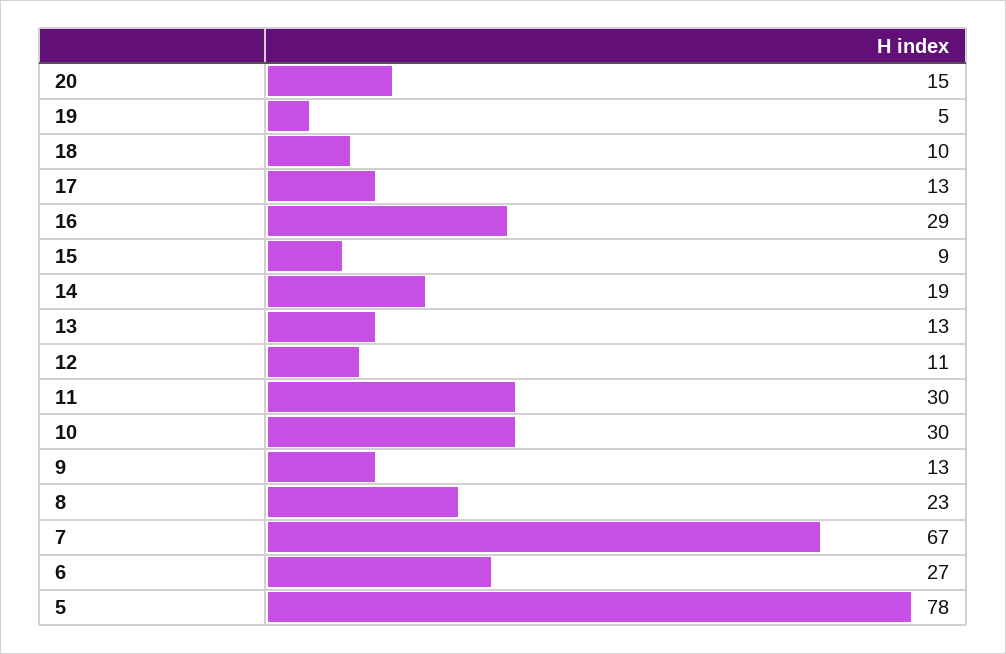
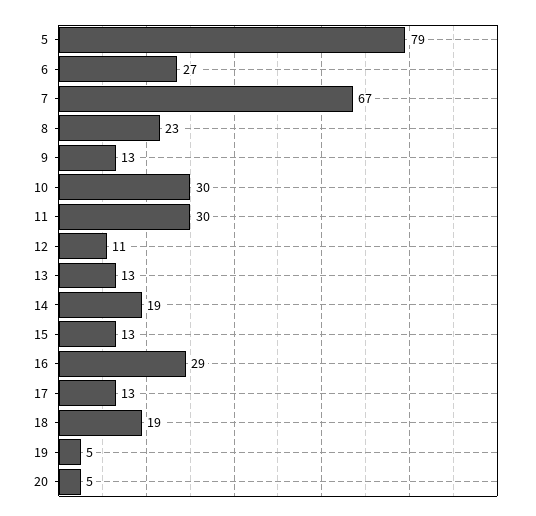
  {
-   "20": 15,
+   "20": 5,
    "19": 5,
-   "18": 10,
+   "18": 19,
    "17": 13,
    "16": 29,
-   "15": 9,
+   "15": 13,
    "14": 19,
    "13": 13,
    "12": 11,
    "11": 30,
    "10": 30,
    "9": 13,
    "8": 23,
    "7": 67,
    "6": 27,
-   "5": 78
+   "5": 79
  }

